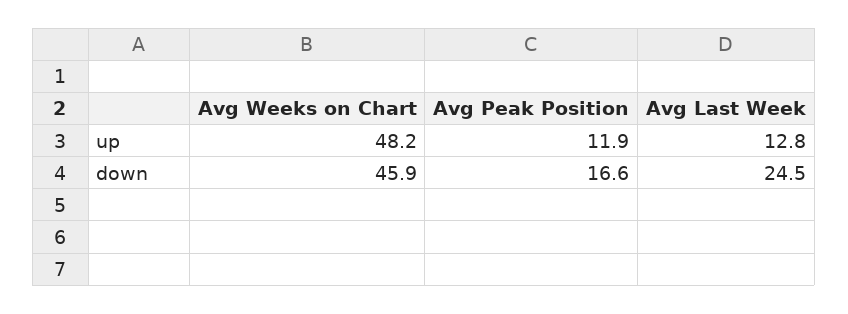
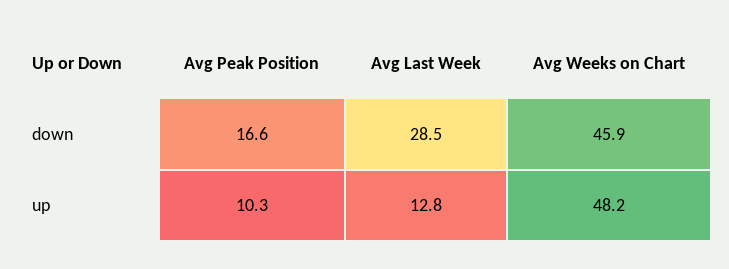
  {
    "Avg Weeks on Chart": {
      "up": 48.2,
      "down": 45.9
    },
    "Avg Peak Position": {
-     "up": 11.9,
+     "up": 10.3,
      "down": 16.6
    },
    "Avg Last Week": {
      "up": 12.8,
-     "down": 24.5
+     "down": 28.5
    }
  }

